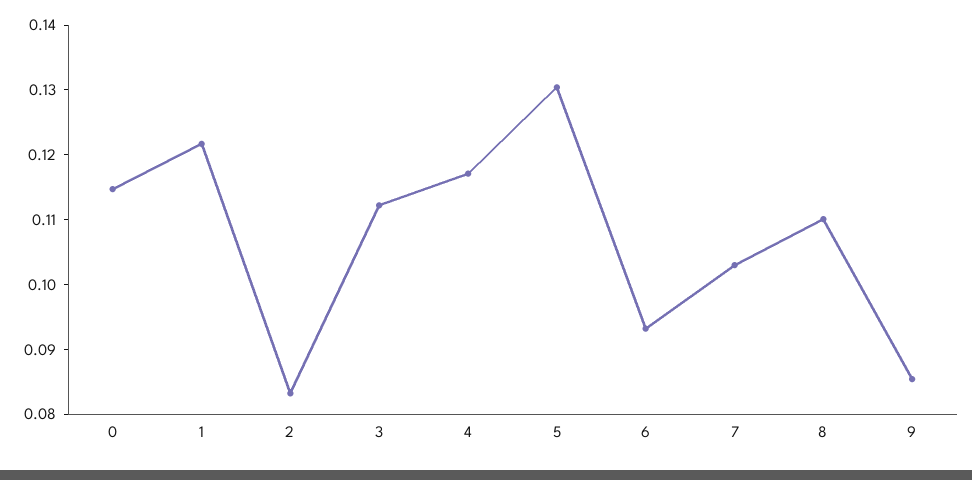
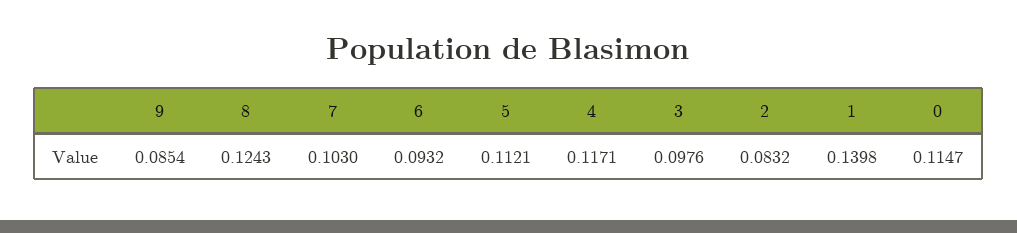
  {
    "0": 0.1147,
-   "1": 0.122,
+   "1": 0.1398,
    "2": 0.0832,
-   "3": 0.112,
+   "3": 0.0976,
    "4": 0.1171,
-   "5": 0.13,
+   "5": 0.1121,
    "6": 0.0932,
    "7": 0.103,
-   "8": 0.11,
+   "8": 0.1243,
    "9": 0.0854
  }

